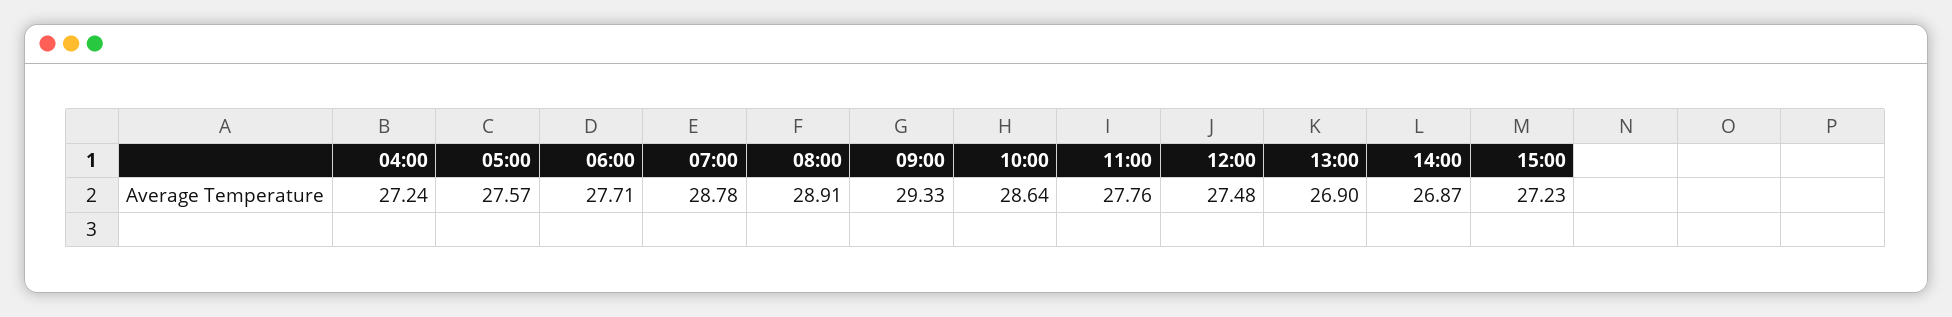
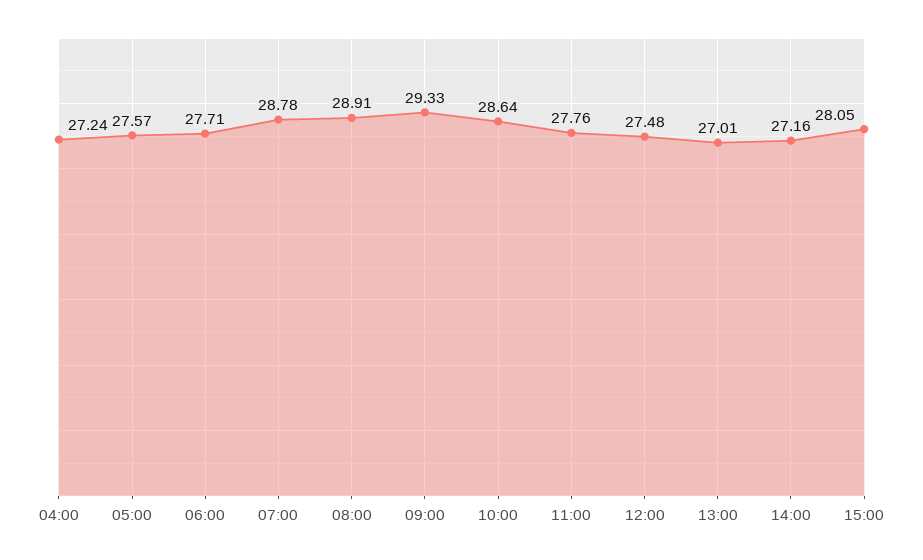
  {
    "04:00": 27.24,
    "05:00": 27.57,
    "06:00": 27.71,
    "07:00": 28.78,
    "08:00": 28.91,
    "09:00": 29.33,
    "10:00": 28.64,
    "11:00": 27.76,
    "12:00": 27.48,
-   "13:00": 26.9,
+   "13:00": 27.01,
-   "14:00": 26.87,
+   "14:00": 27.16,
-   "15:00": 27.23
+   "15:00": 28.05
  }

